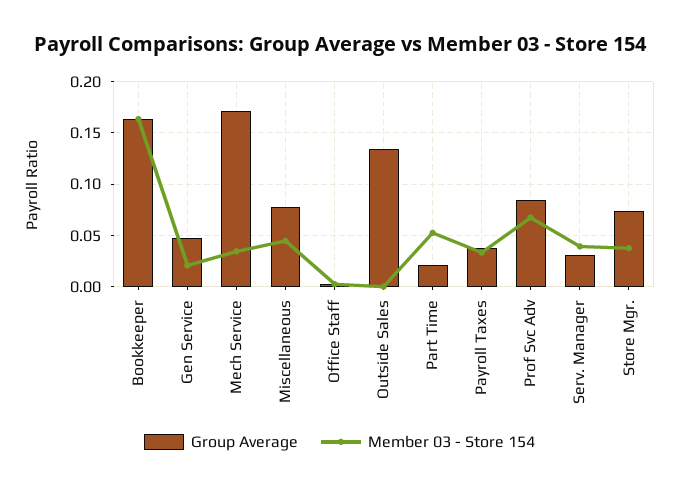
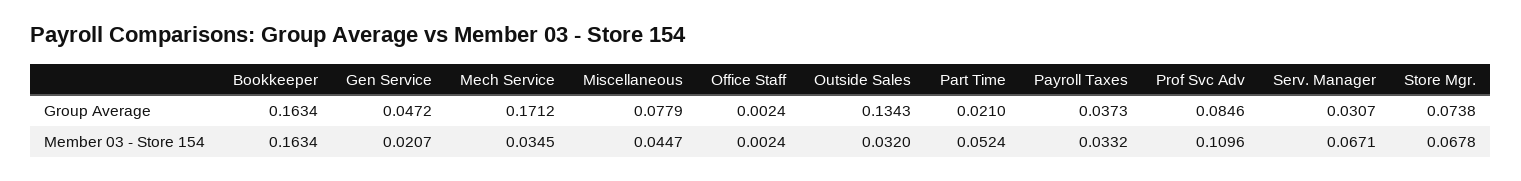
  {
    "Group Average": {
      "Bookkeeper": 0.1634,
      "Gen Service": 0.0472,
      "Mech Service": 0.1712,
      "Miscellaneous": 0.0779,
      "Office Staff": 0.0024,
      "Outside Sales": 0.1343,
      "Part Time": 0.021,
      "Payroll Taxes": 0.0373,
      "Prof Svc Adv": 0.0846,
      "Serv. Manager": 0.0307,
      "Store Mgr.": 0.0738
    },
    "Member 03 - Store 154": {
      "Bookkeeper": 0.1634,
      "Gen Service": 0.0207,
      "Mech Service": 0.0345,
      "Miscellaneous": 0.0447,
      "Office Staff": 0.0024,
-     "Outside Sales": 0,
+     "Outside Sales": 0.032,
      "Part Time": 0.0524,
      "Payroll Taxes": 0.0332,
-     "Prof Svc Adv": 0.07,
+     "Prof Svc Adv": 0.1096,
-     "Serv. Manager": 0.04,
+     "Serv. Manager": 0.0671,
-     "Store Mgr.": 0.04
+     "Store Mgr.": 0.0678
    }
  }

